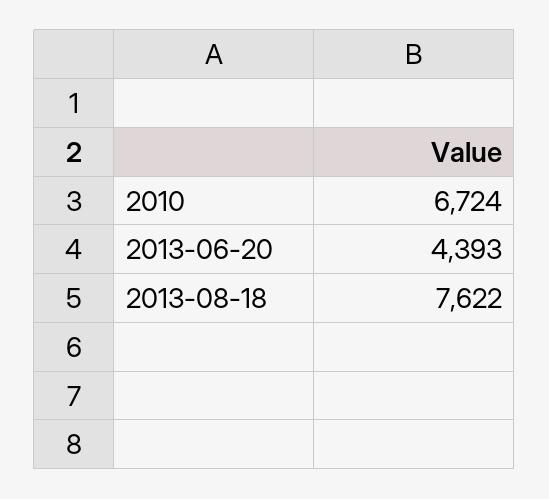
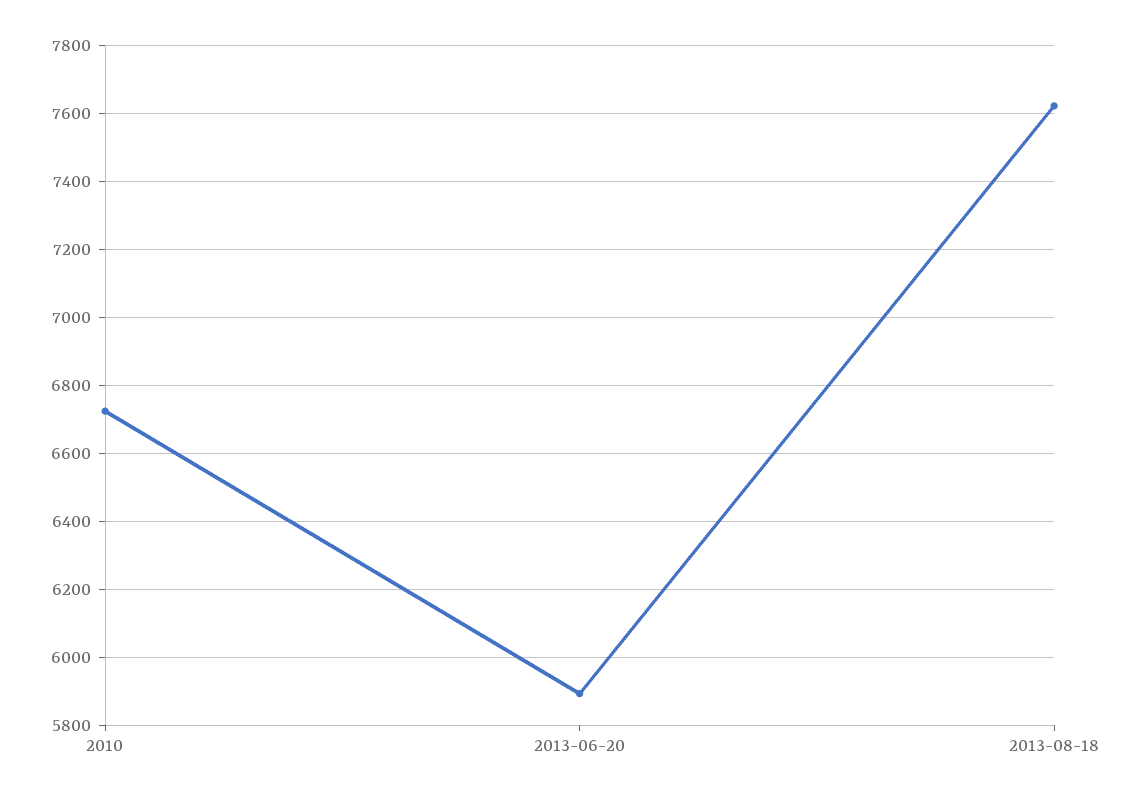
  {
    "2010": 6724,
-   "2013-06-20": 4393,
+   "2013-06-20": 5900,
    "2013-08-18": 7622
  }

